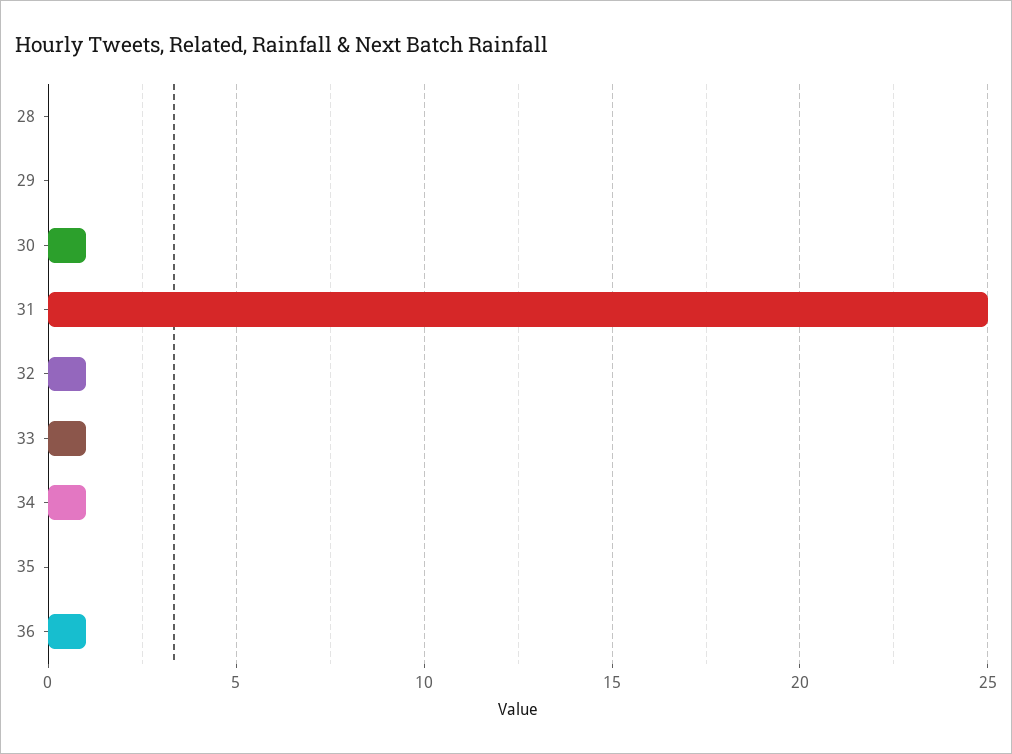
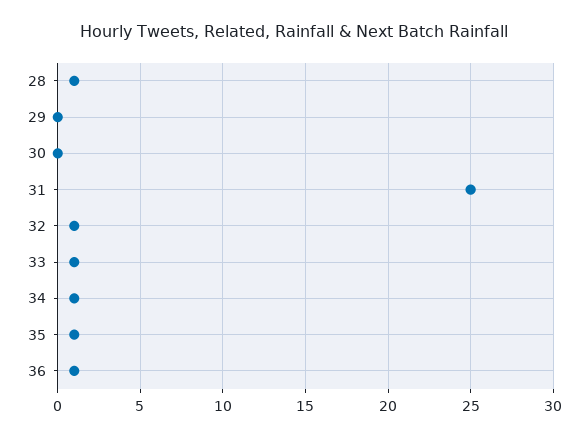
  {
-   "28": 0,
+   "28": 1,
    "29": 0,
-   "30": 1,
+   "30": 0,
    "31": 25,
    "32": 1,
    "33": 1,
    "34": 1,
-   "35": 0,
+   "35": 1,
    "36": 1
  }

